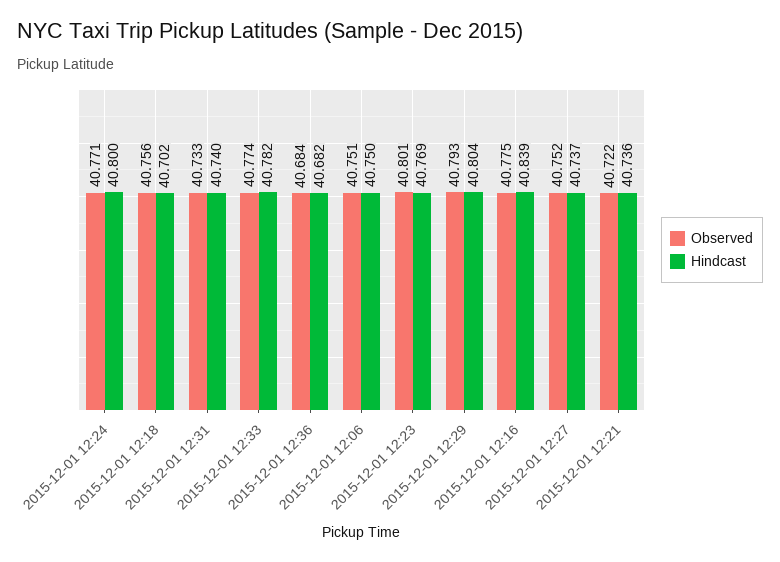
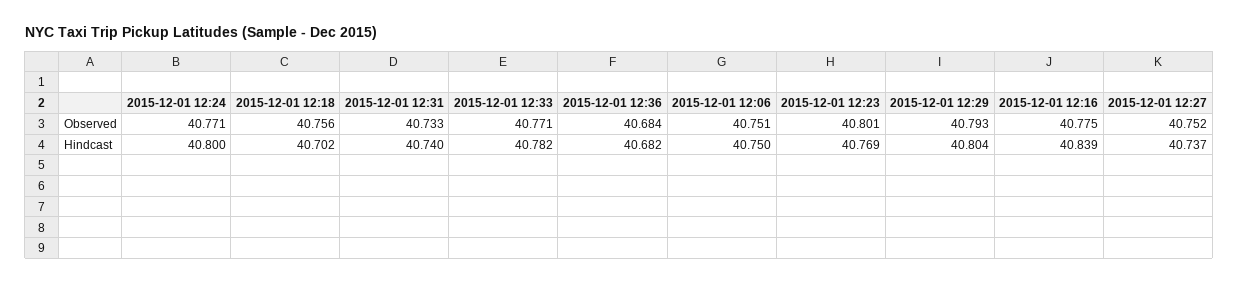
  {
    "Observed": {
      "2015-12-01 12:24": 40.771,
      "2015-12-01 12:18": 40.756,
      "2015-12-01 12:31": 40.733,
-     "2015-12-01 12:33": 40.774,
+     "2015-12-01 12:33": 40.771,
      "2015-12-01 12:36": 40.684,
      "2015-12-01 12:06": 40.751,
      "2015-12-01 12:23": 40.801,
      "2015-12-01 12:29": 40.793,
      "2015-12-01 12:16": 40.775,
-     "2015-12-01 12:27": 40.752,
+     "2015-12-01 12:27": 40.752
-     "2015-12-01 12:21": 40.722
    },
    "Hindcast": {
      "2015-12-01 12:24": 40.8,
      "2015-12-01 12:18": 40.702,
      "2015-12-01 12:31": 40.74,
      "2015-12-01 12:33": 40.782,
      "2015-12-01 12:36": 40.682,
      "2015-12-01 12:06": 40.75,
      "2015-12-01 12:23": 40.769,
      "2015-12-01 12:29": 40.804,
      "2015-12-01 12:16": 40.839,
-     "2015-12-01 12:27": 40.737,
+     "2015-12-01 12:27": 40.737
-     "2015-12-01 12:21": 40.736
    }
  }

